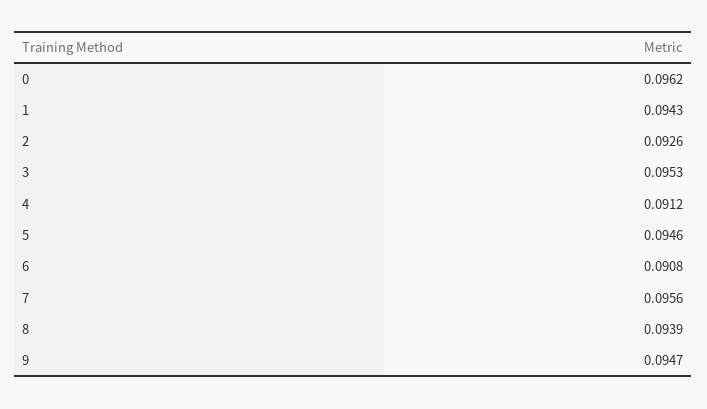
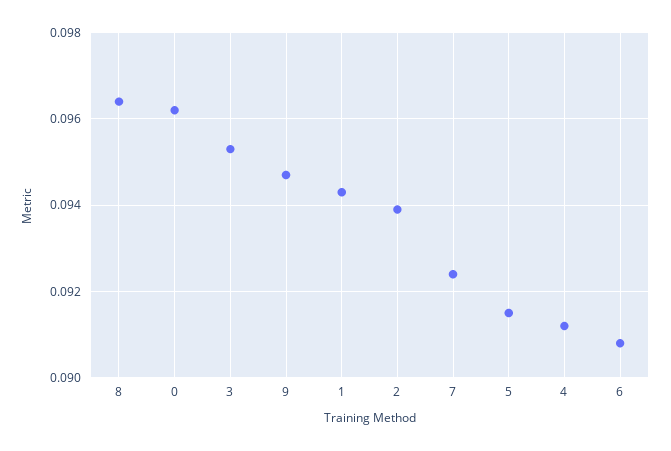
  {
    "0": 0.0962,
    "1": 0.0943,
-   "2": 0.0926,
+   "2": 0.094,
    "3": 0.0953,
    "4": 0.0912,
-   "5": 0.0946,
+   "5": 0.0915,
    "6": 0.0908,
-   "7": 0.0956,
+   "7": 0.0925,
-   "8": 0.0939,
+   "8": 0.0965,
    "9": 0.0947
  }

